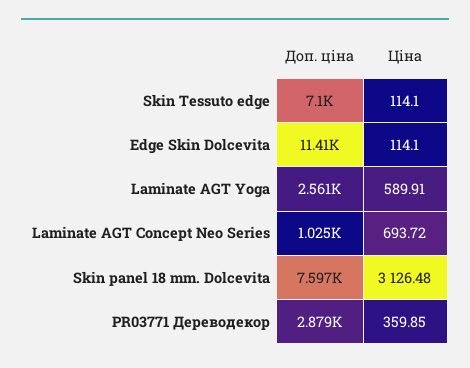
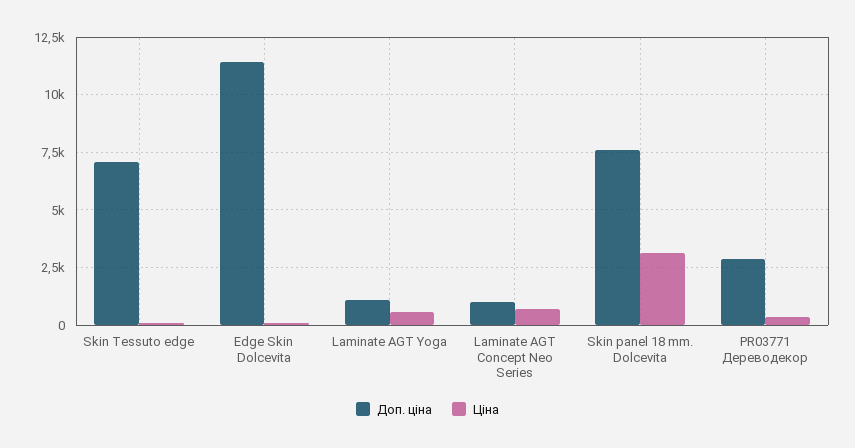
  {
    "Доп. ціна": {
      "Skin Tessuto edge": 7100,
      "Edge Skin Dolcevita": 11410,
-     "Laminate AGT Yoga": 2561,
+     "Laminate AGT Yoga": 1000,
      "Laminate AGT Concept Neo Series": 1025,
      "Skin panel 18 mm. Dolcevita": 7597,
      "PR03771 Дереводекор": 2879
    },
    "Ціна": {
      "Skin Tessuto edge": 114.1,
      "Edge Skin Dolcevita": 114.1,
      "Laminate AGT Yoga": 589.91,
      "Laminate AGT Concept Neo Series": 693.72,
      "Skin panel 18 mm. Dolcevita": 3126.48,
      "PR03771 Дереводекор": 359.85
    }
  }

